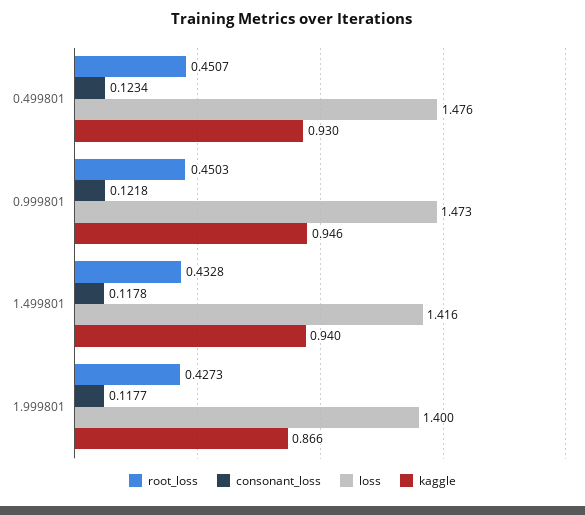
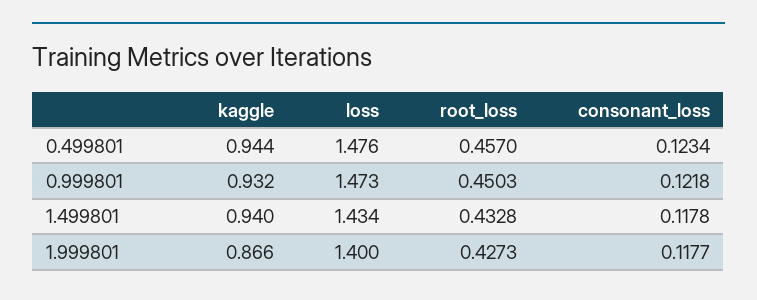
  {
    "root_loss": {
-     "0.499801": 0.4507,
+     "0.499801": 0.457,
      "0.999801": 0.4503,
      "1.499801": 0.4328,
      "1.999801": 0.4273
    },
    "consonant_loss": {
      "0.499801": 0.1234,
      "0.999801": 0.1218,
      "1.499801": 0.1178,
      "1.999801": 0.1177
    },
    "loss": {
      "0.499801": 1.476,
      "0.999801": 1.473,
-     "1.499801": 1.416,
+     "1.499801": 1.434,
      "1.999801": 1.4
    },
    "kaggle": {
-     "0.499801": 0.93,
+     "0.499801": 0.944,
-     "0.999801": 0.946,
+     "0.999801": 0.932,
      "1.499801": 0.94,
      "1.999801": 0.866
    }
  }

